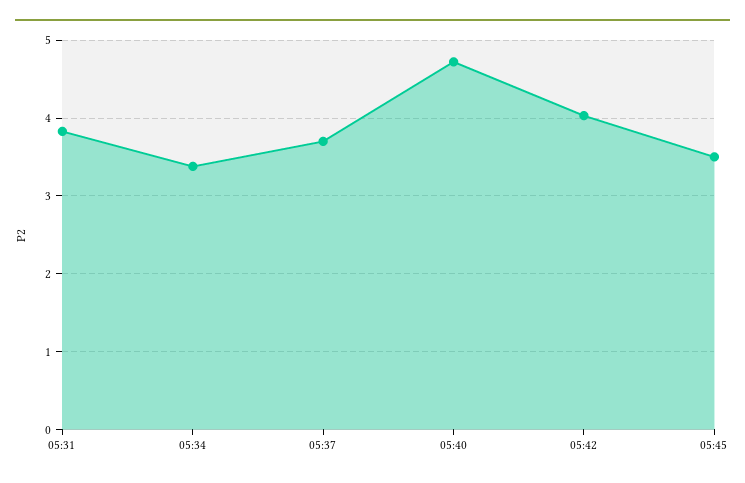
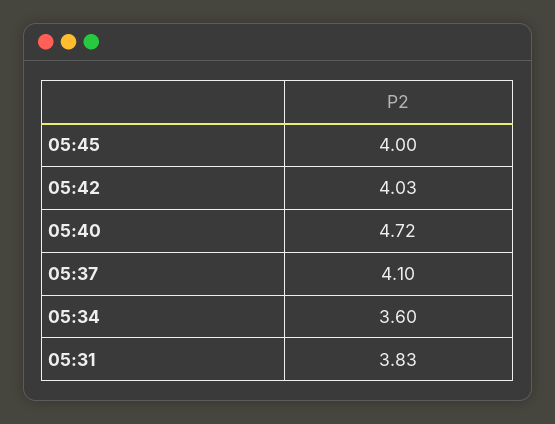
  {
    "05:31": 3.83,
-   "05:34": 3.4,
+   "05:34": 3.6,
-   "05:37": 3.7,
+   "05:37": 4.1,
    "05:40": 4.72,
    "05:42": 4.03,
-   "05:45": 3.5
+   "05:45": 4
  }

